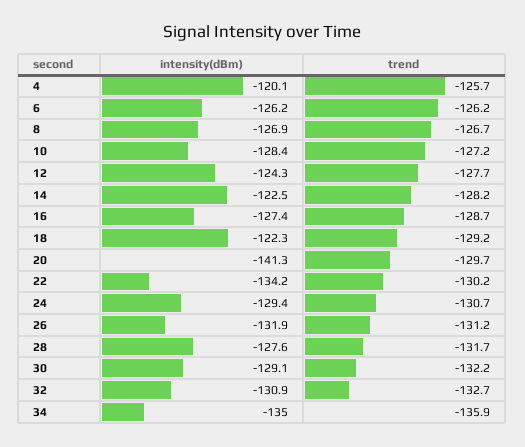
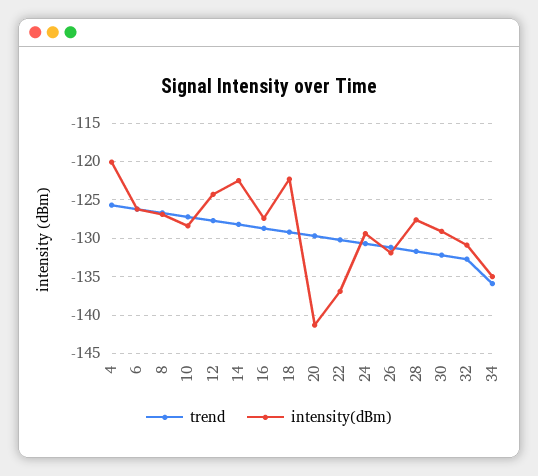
  {
    "intensity(dBm)": {
      "4": -120.1,
      "6": -126.2,
      "8": -126.9,
      "10": -128.4,
      "12": -124.3,
      "14": -122.5,
      "16": -127.4,
      "18": -122.3,
      "20": -141.3,
-     "22": -134.2,
+     "22": -137,
      "24": -129.4,
      "26": -131.9,
      "28": -127.6,
      "30": -129.1,
      "32": -130.9,
      "34": -135
    },
    "trend": {
      "4": -125.7,
      "6": -126.2,
      "8": -126.7,
      "10": -127.2,
      "12": -127.7,
      "14": -128.2,
      "16": -128.7,
      "18": -129.2,
      "20": -129.7,
      "22": -130.2,
      "24": -130.7,
      "26": -131.2,
      "28": -131.7,
      "30": -132.2,
      "32": -132.7,
      "34": -135.9
    }
  }

